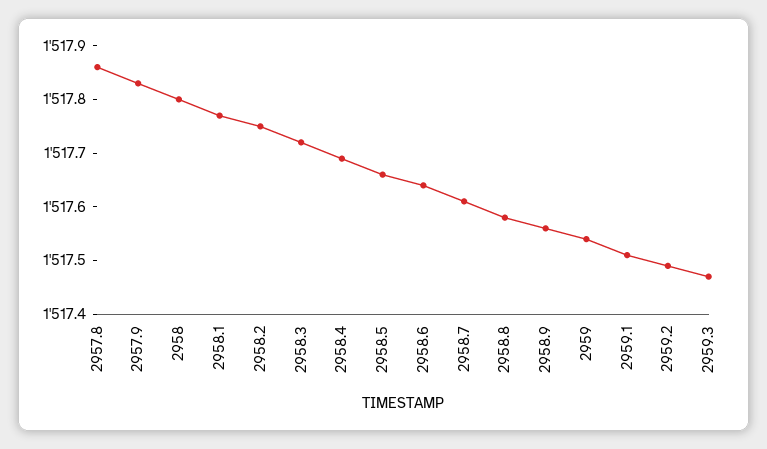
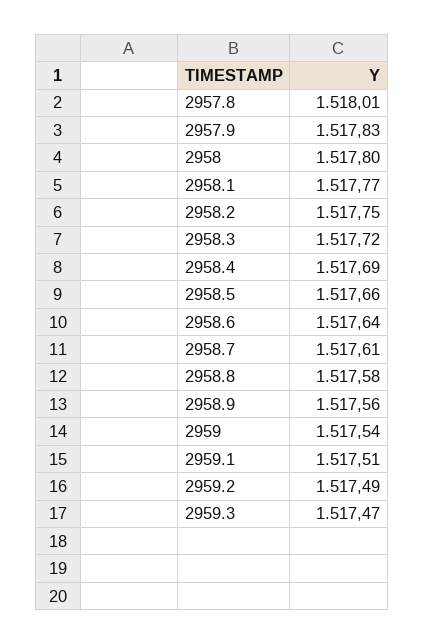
  {
-   "2957.8": 1517.85,
+   "2957.8": 1518.01,
    "2957.9": 1517.83,
    "2958": 1517.8,
    "2958.1": 1517.77,
    "2958.2": 1517.75,
    "2958.3": 1517.72,
    "2958.4": 1517.69,
    "2958.5": 1517.66,
    "2958.6": 1517.64,
    "2958.7": 1517.61,
    "2958.8": 1517.58,
    "2958.9": 1517.56,
    "2959": 1517.54,
    "2959.1": 1517.51,
    "2959.2": 1517.49,
    "2959.3": 1517.47
  }

